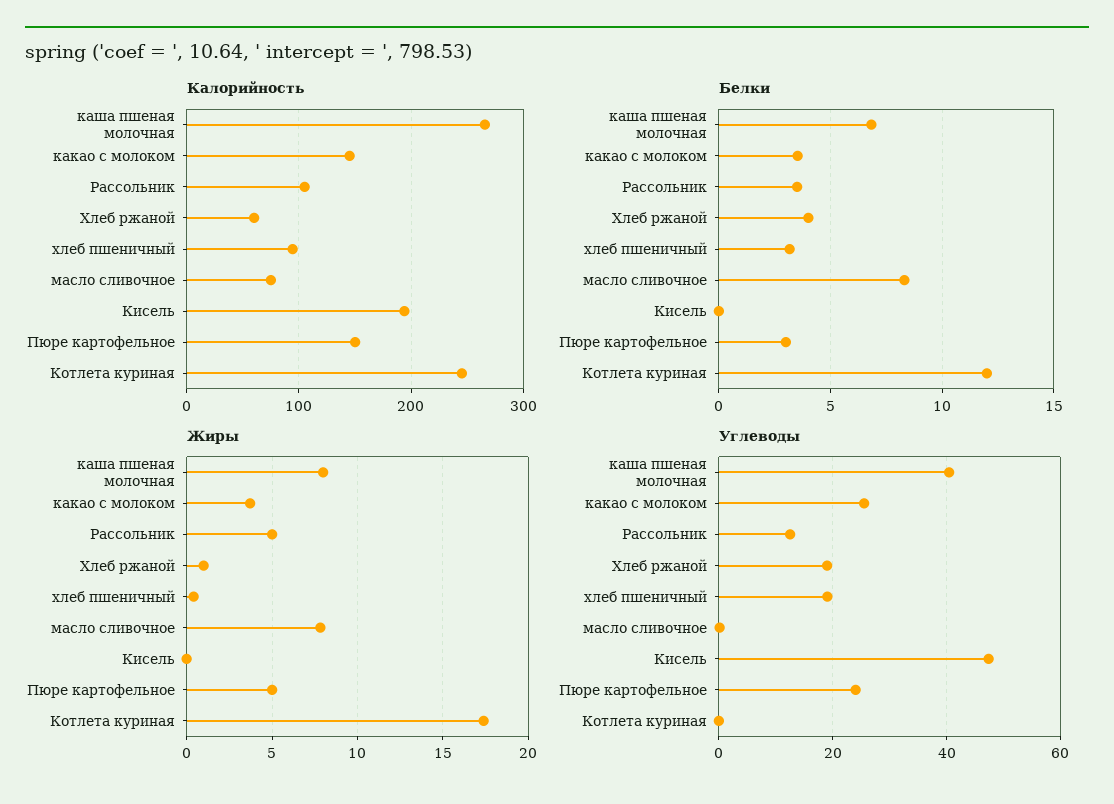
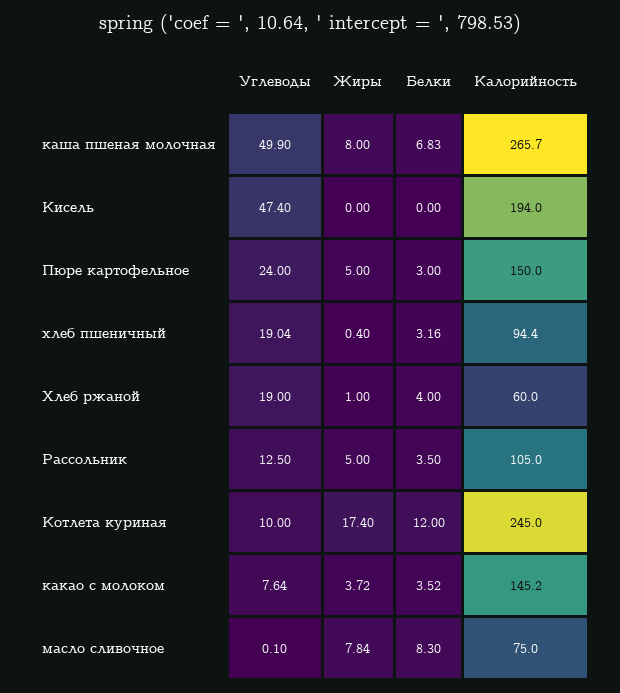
  {
    "Калорийность": {
      "каша пшеная молочная": 265.7,
      "какао с молоком": 145.2,
      "Рассольник": 105,
      "Хлеб ржаной": 60,
      "хлеб пшеничный": 94.4,
      "масло сливочное": 75,
      "Кисель": 194,
      "Пюре картофельное": 150,
      "Котлета куриная": 245
    },
    "Белки": {
      "каша пшеная молочная": 6.83,
      "какао с молоком": 3.52,
      "Рассольник": 3.5,
      "Хлеб ржаной": 4,
      "хлеб пшеничный": 3.16,
      "масло сливочное": 8.3,
      "Кисель": 0,
      "Пюре картофельное": 3,
      "Котлета куриная": 12
    },
    "Жиры": {
      "каша пшеная молочная": 8,
      "какао с молоком": 3.72,
      "Рассольник": 5,
      "Хлеб ржаной": 1,
      "хлеб пшеничный": 0.4,
      "масло сливочное": 7.84,
      "Кисель": 0,
      "Пюре картофельное": 5,
      "Котлета куриная": 17.4
    },
    "Углеводы": {
-     "каша пшеная молочная": 40,
+     "каша пшеная молочная": 49.9,
-     "какао с молоком": 26,
+     "какао с молоком": 7.64,
      "Рассольник": 12.5,
      "Хлеб ржаной": 19,
      "хлеб пшеничный": 19.04,
      "масло сливочное": 0.1,
      "Кисель": 47.4,
      "Пюре картофельное": 24,
-     "Котлета куриная": 0
+     "Котлета куриная": 10
    }
  }

